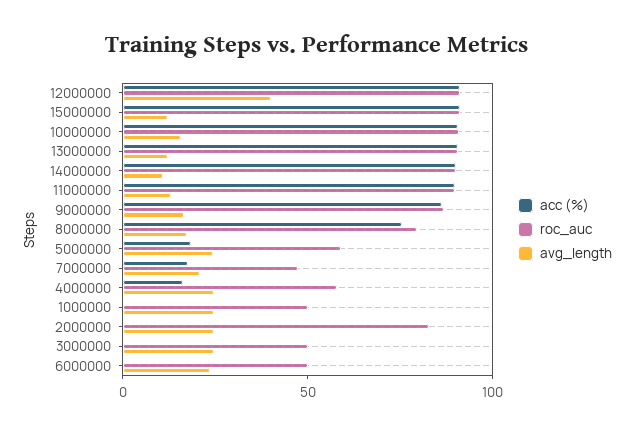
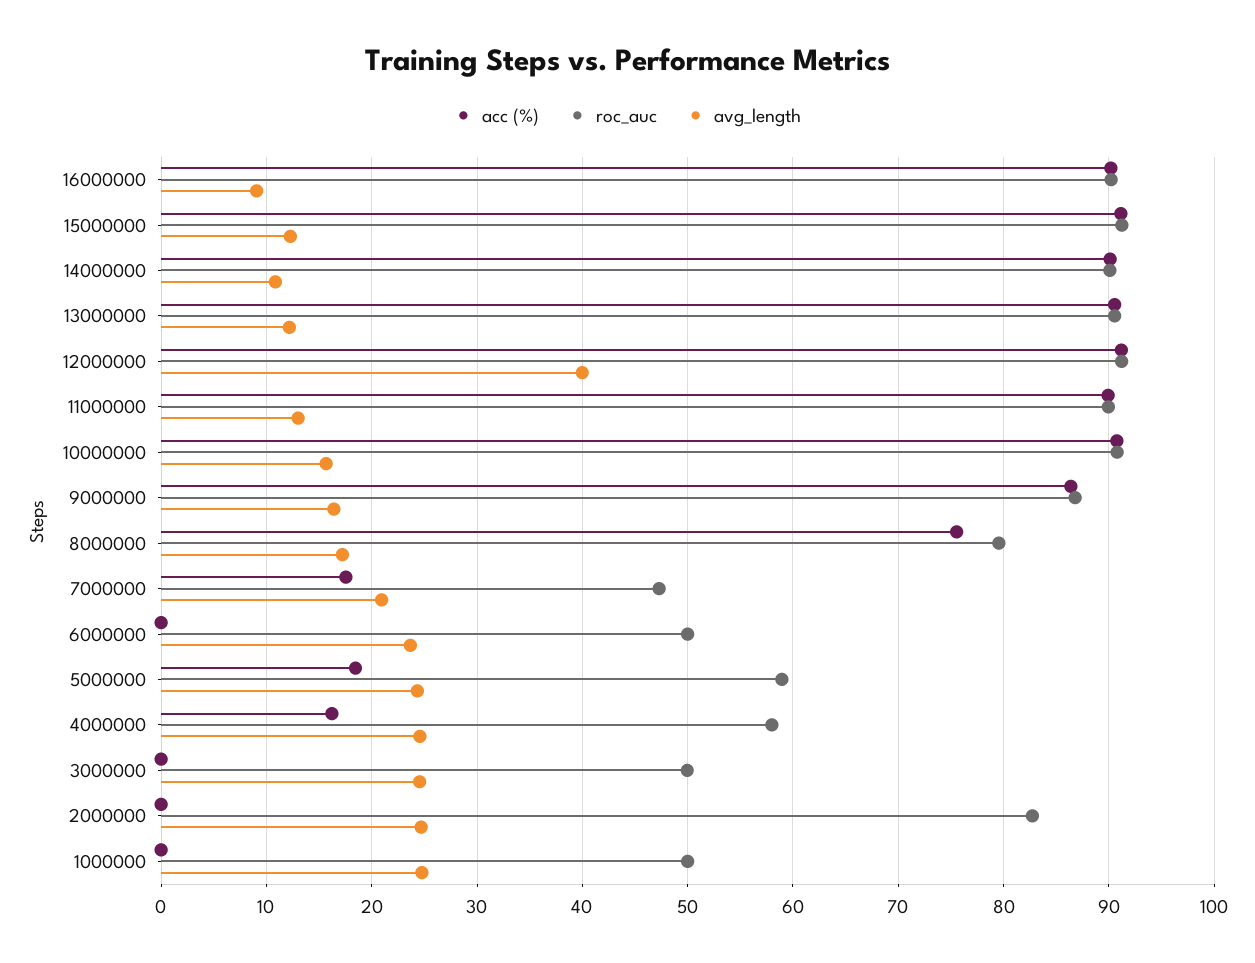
  {
    "acc (%)": {
      "12000000": 91,
      "15000000": 91,
      "10000000": 91,
      "13000000": 91,
      "14000000": 90,
      "11000000": 90,
      "9000000": 86,
      "8000000": 76,
      "5000000": 18,
      "7000000": 18,
      "4000000": 16,
      "1000000": 0,
      "2000000": 0,
      "3000000": 0,
-     "6000000": 0
+     "6000000": 0,
+     "16000000": 90
    },
    "roc_auc": {
      "12000000": 91,
      "15000000": 91,
      "10000000": 91,
      "13000000": 91,
      "14000000": 90,
      "11000000": 90,
      "9000000": 87,
      "8000000": 80,
      "5000000": 59,
      "7000000": 47,
      "4000000": 58,
      "1000000": 50,
      "2000000": 83,
      "3000000": 50,
-     "6000000": 50
+     "6000000": 50,
+     "16000000": 90
    },
    "avg_length": {
      "12000000": 40,
      "15000000": 12,
      "10000000": 16,
      "13000000": 12,
      "14000000": 11,
      "11000000": 13,
      "9000000": 16,
      "8000000": 17,
      "5000000": 24,
      "7000000": 21,
      "4000000": 25,
      "1000000": 25,
      "2000000": 25,
      "3000000": 25,
-     "6000000": 24
+     "6000000": 24,
+     "16000000": 9
    }
  }

